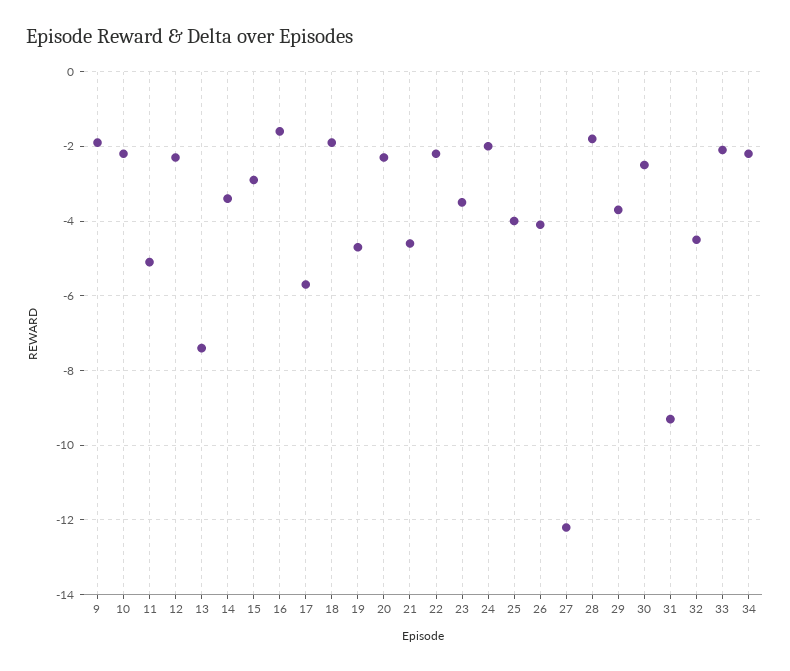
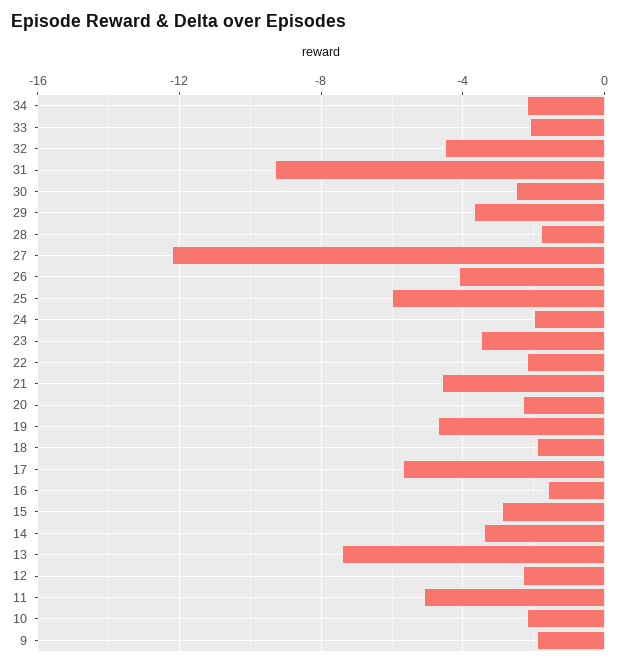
  {
    "9": -2,
    "10": -2,
    "11": -5,
    "12": -2.5,
    "13": -7.5,
    "14": -3.5,
    "15": -3,
    "16": -1.5,
    "17": -5.5,
    "18": -2,
    "19": -4.5,
    "20": -2.5,
    "21": -4.5,
    "22": -2,
    "23": -3.5,
    "24": -2,
-   "25": -4,
+   "25": -6,
    "26": -4,
    "27": -12,
    "28": -2,
    "29": -3.5,
    "30": -2.5,
    "31": -9.5,
    "32": -4.5,
    "33": -2,
    "34": -2
  }

